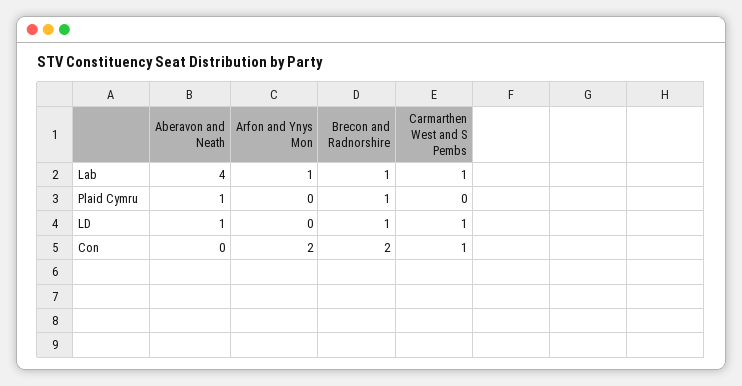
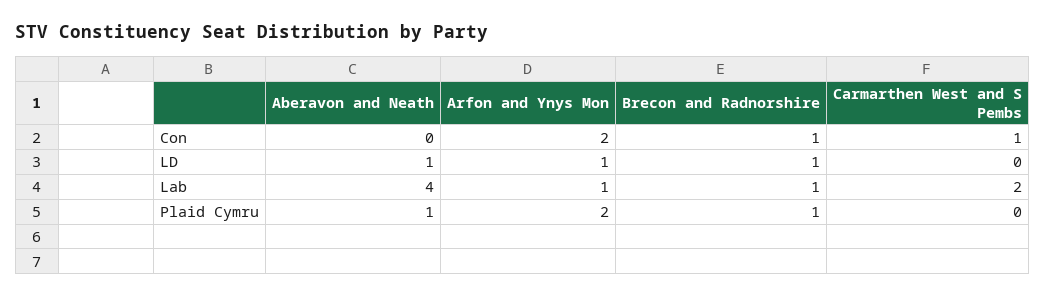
  {
    "Aberavon and Neath": {
      "Lab": 4,
      "Plaid Cymru": 1,
      "LD": 1,
      "Con": 0
    },
    "Arfon and Ynys Mon": {
      "Lab": 1,
-     "Plaid Cymru": 0,
+     "Plaid Cymru": 2,
-     "LD": 0,
+     "LD": 1,
      "Con": 2
    },
    "Brecon and Radnorshire": {
      "Lab": 1,
      "Plaid Cymru": 1,
      "LD": 1,
-     "Con": 2
+     "Con": 1
    },
    "Carmarthen West and S Pembs": {
-     "Lab": 1,
+     "Lab": 2,
      "Plaid Cymru": 0,
-     "LD": 1,
+     "LD": 0,
      "Con": 1
    }
  }

